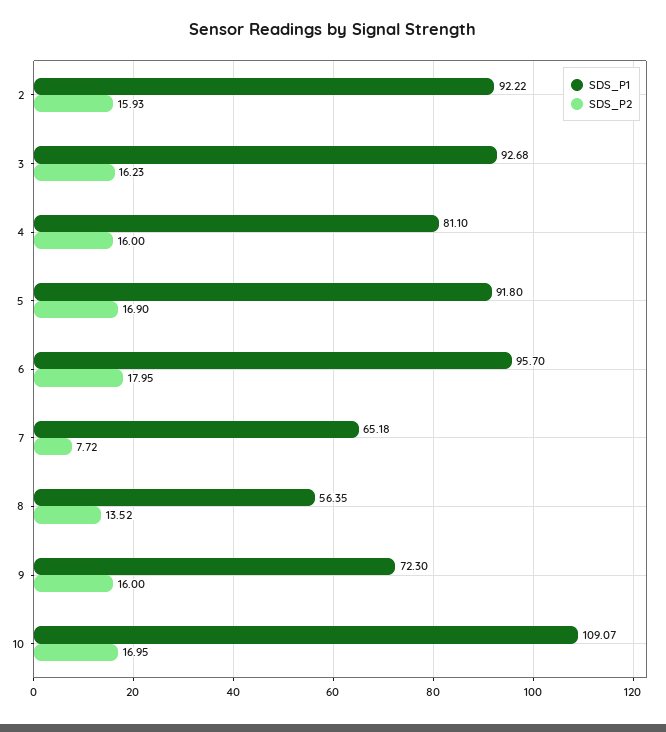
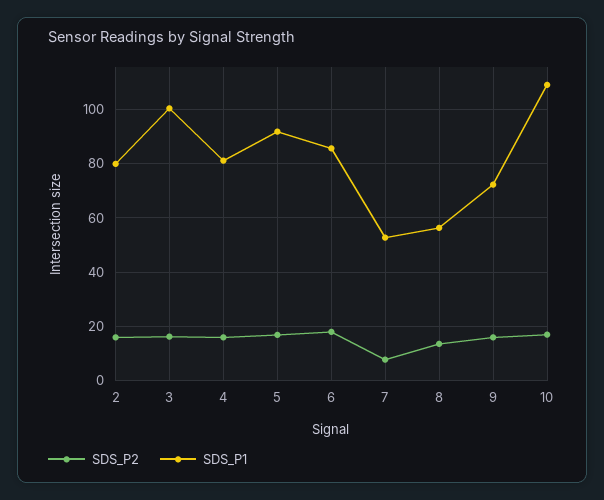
  {
    "SDS_P1": {
-     "2": 92.22,
+     "2": 80,
-     "3": 92.68,
+     "3": 100,
      "4": 81.1,
      "5": 91.8,
-     "6": 95.7,
+     "6": 85,
-     "7": 65.18,
+     "7": 52.5,
      "8": 56.35,
      "9": 72.3,
      "10": 109.07
    },
    "SDS_P2": {
      "2": 15.93,
      "3": 16.23,
      "4": 16,
      "5": 16.9,
      "6": 17.95,
      "7": 7.72,
      "8": 13.52,
      "9": 16,
      "10": 16.95
    }
  }

